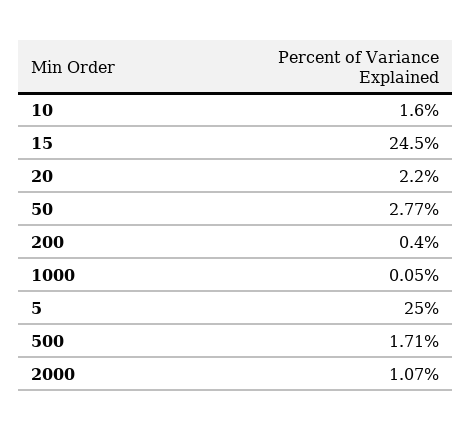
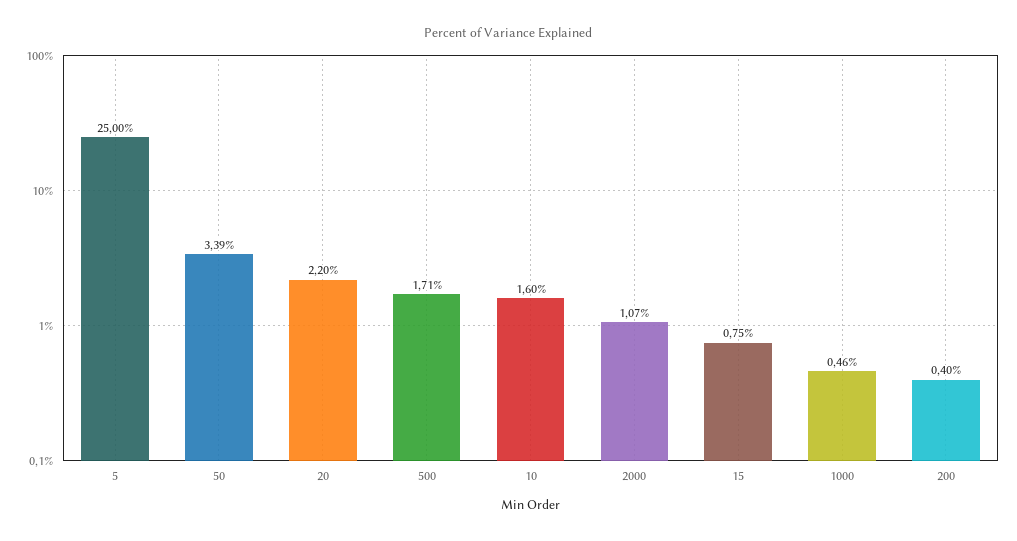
  {
    "10": 1.6,
-   "15": 24.5,
+   "15": 0.75,
    "20": 2.2,
-   "50": 2.77,
+   "50": 3.39,
    "200": 0.4,
-   "1000": 0.05,
+   "1000": 0.46,
    "5": 25,
    "500": 1.71,
    "2000": 1.07
  }

